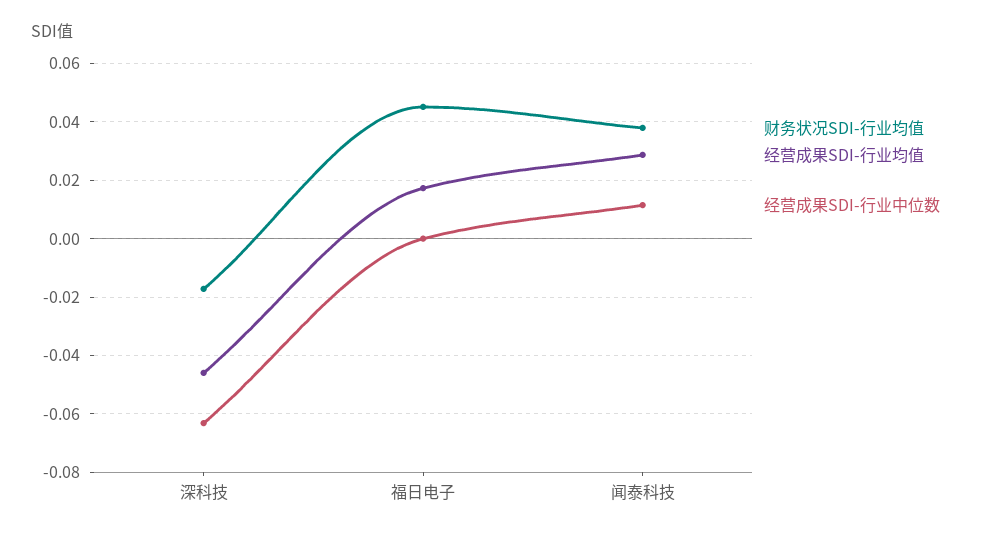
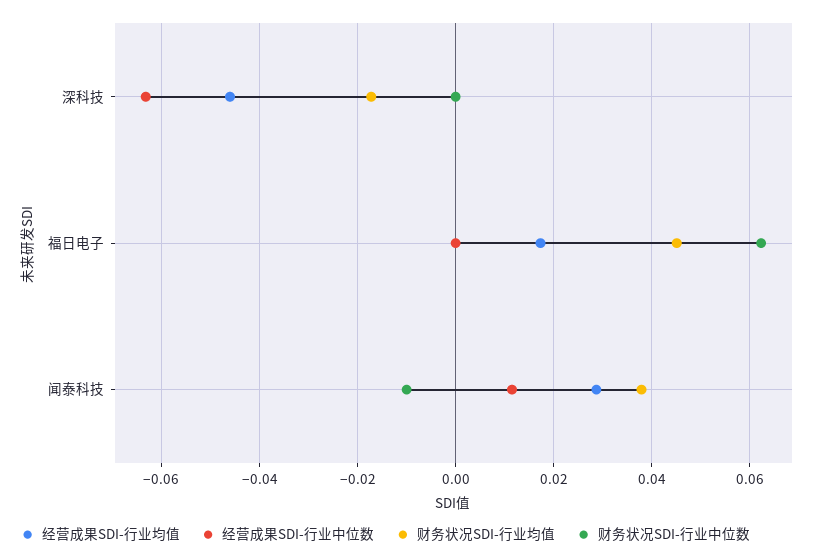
  {
    "财务状况SDI-行业均值": {
      "深科技": -0.018,
      "福日电子": 0.046,
      "闻泰科技": 0.038
    },
    "经营成果SDI-行业均值": {
      "深科技": -0.046,
      "福日电子": 0.018,
      "闻泰科技": 0.028
    },
    "经营成果SDI-行业中位数": {
      "深科技": -0.064,
      "福日电子": 0,
      "闻泰科技": 0.012
-   }
+   },
+   "财务状况SDI-行业中位数": {
+     "深科技": 0,
+     "福日电子": 0.062,
+     "闻泰科技": -0.01
+   }
  }

